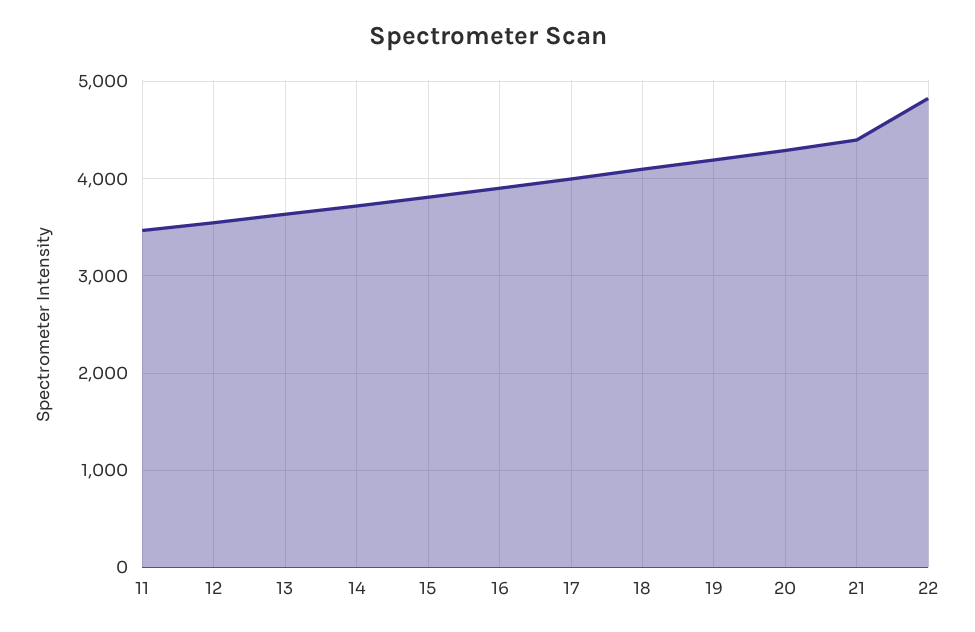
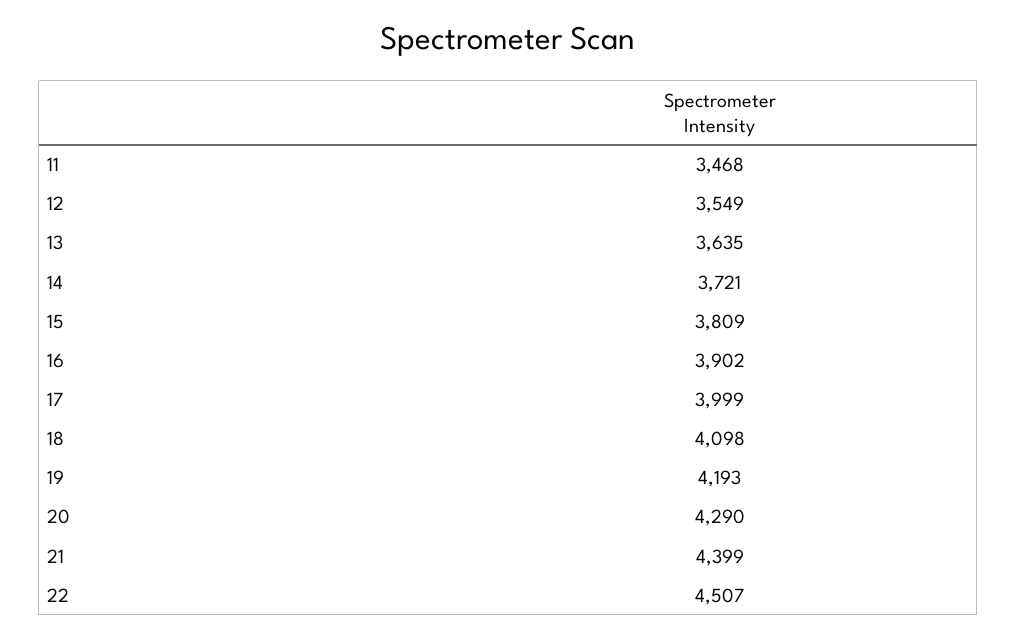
  {
    "11": 3468,
    "12": 3549,
    "13": 3635,
    "14": 3721,
    "15": 3809,
    "16": 3902,
    "17": 3999,
    "18": 4098,
    "19": 4193,
    "20": 4290,
    "21": 4399,
-   "22": 4800
+   "22": 4507
  }

